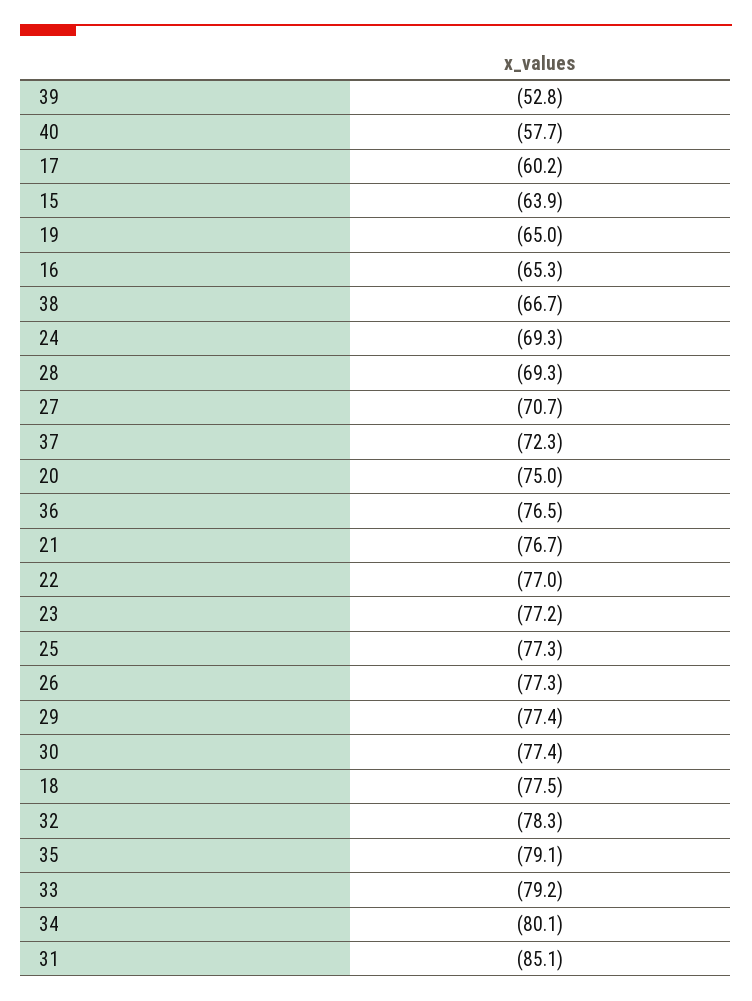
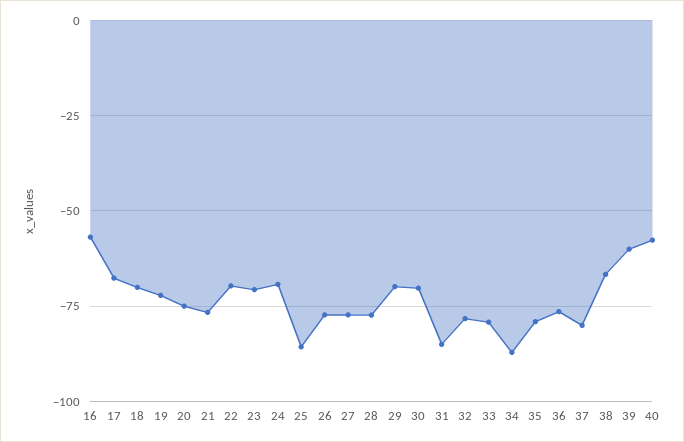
  {
-   "39": -52.8,
+   "39": -60,
    "40": -57.7,
-   "17": -60.2,
+   "17": -67.5,
-   "15": -63.9,
-   "19": -65,
+   "19": -72.5,
-   "16": -65.3,
+   "16": -57.5,
    "38": -66.7,
    "24": -69.3,
-   "28": -69.3,
+   "28": -77.5,
-   "27": -70.7,
+   "27": -77.5,
-   "37": -72.3,
+   "37": -80,
    "20": -75,
    "36": -76.5,
    "21": -76.7,
-   "22": -77,
+   "22": -70,
-   "23": -77.2,
+   "23": -70,
-   "25": -77.3,
+   "25": -85,
    "26": -77.3,
-   "29": -77.4,
+   "29": -70,
-   "30": -77.4,
+   "30": -70,
-   "18": -77.5,
+   "18": -70,
    "32": -78.3,
    "35": -79.1,
    "33": -79.2,
-   "34": -80.1,
+   "34": -87.5,
    "31": -85.1
  }

